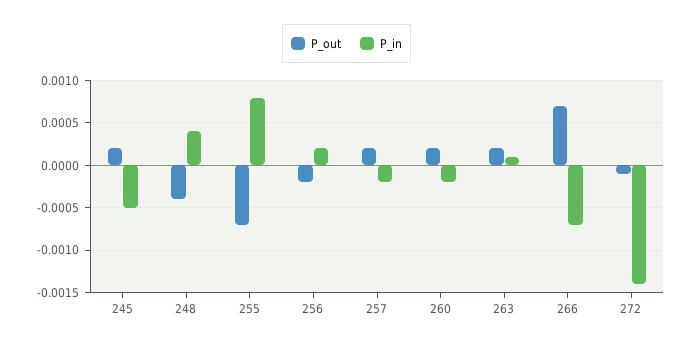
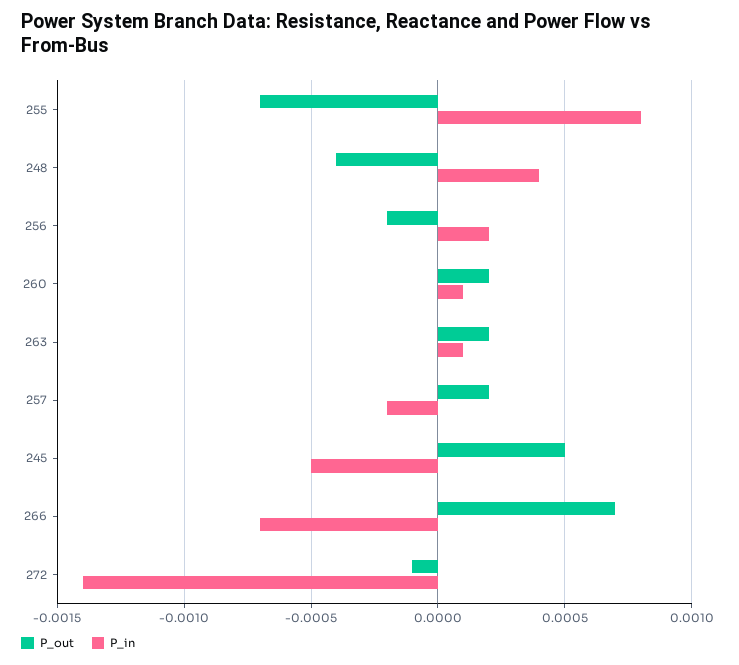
  {
    "P_out": {
-     "245": 0.0002,
+     "245": 0.0005,
      "248": -0.0004,
      "255": -0.0007,
      "256": -0.0002,
      "257": 0.0002,
      "260": 0.0002,
      "263": 0.0002,
      "266": 0.0007,
      "272": -0.0001
    },
    "P_in": {
      "245": -0.0005,
      "248": 0.0004,
      "255": 0.0008,
      "256": 0.0002,
      "257": -0.0002,
-     "260": -0.0002,
+     "260": 0.0001,
      "263": 0.0001,
      "266": -0.0007,
      "272": -0.0014
    }
  }

